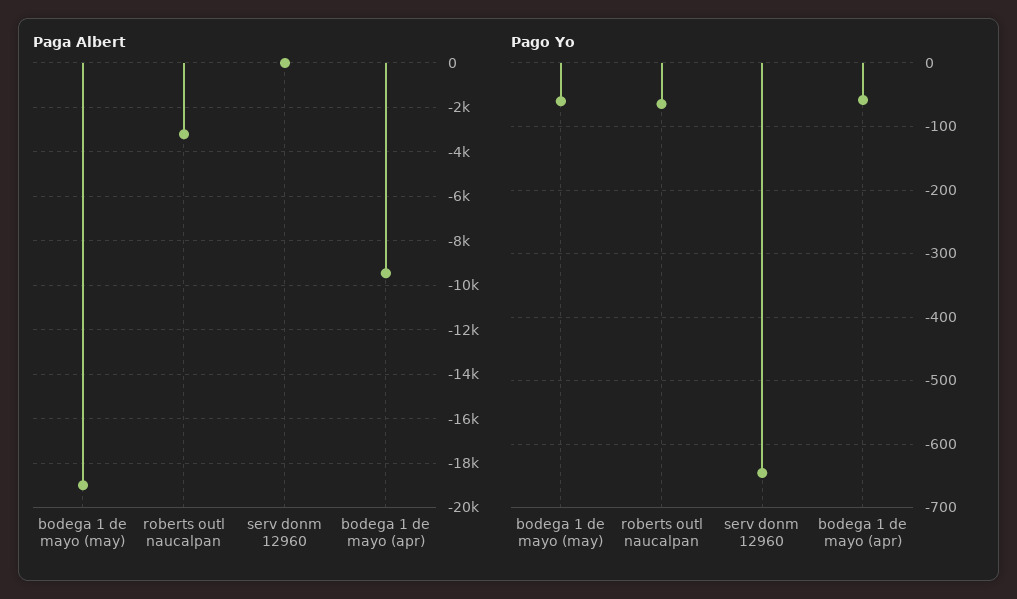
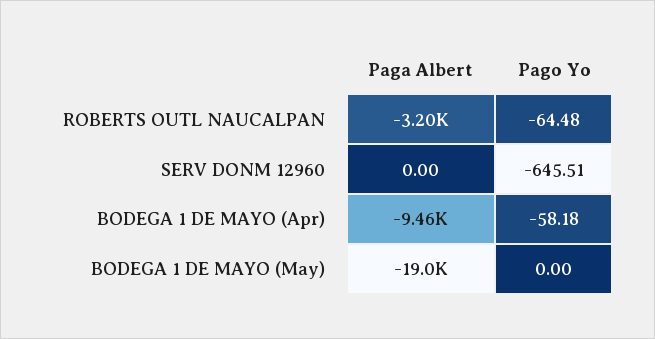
  {
    "Paga Albert": {
      "bodega 1 de mayo (may)": -19000,
      "roberts outl naucalpan": -3200,
      "serv donm 12960": 0,
      "bodega 1 de mayo (apr)": -9460
    },
    "Pago Yo": {
-     "bodega 1 de mayo (may)": -60,
+     "bodega 1 de mayo (may)": 0,
      "roberts outl naucalpan": -64.48,
      "serv donm 12960": -645.51,
      "bodega 1 de mayo (apr)": -58.18
    }
  }

